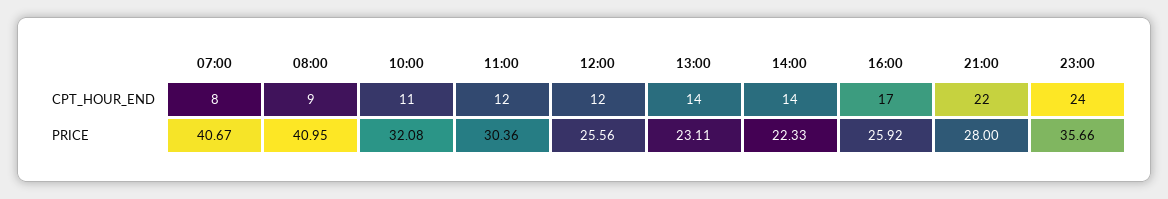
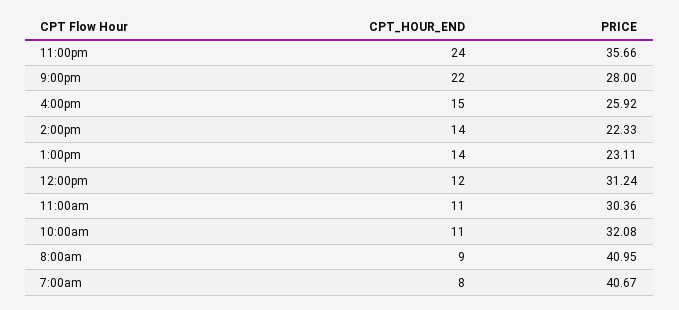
  {
    "07:00": {
      "CPT_HOUR_END": 8,
      "PRICE": 40.67
    },
    "08:00": {
      "CPT_HOUR_END": 9,
      "PRICE": 40.95
    },
    "10:00": {
      "CPT_HOUR_END": 11,
      "PRICE": 32.08
    },
    "11:00": {
-     "CPT_HOUR_END": 12,
+     "CPT_HOUR_END": 11,
      "PRICE": 30.36
    },
    "12:00": {
      "CPT_HOUR_END": 12,
-     "PRICE": 25.56
+     "PRICE": 31.24
    },
    "13:00": {
      "CPT_HOUR_END": 14,
      "PRICE": 23.11
    },
    "14:00": {
      "CPT_HOUR_END": 14,
      "PRICE": 22.33
    },
    "16:00": {
-     "CPT_HOUR_END": 17,
+     "CPT_HOUR_END": 15,
      "PRICE": 25.92
    },
    "21:00": {
      "CPT_HOUR_END": 22,
      "PRICE": 28
    },
    "23:00": {
      "CPT_HOUR_END": 24,
      "PRICE": 35.66
    }
  }

